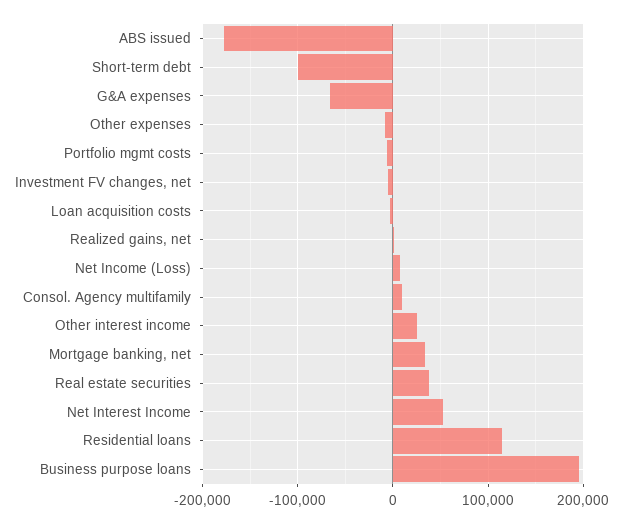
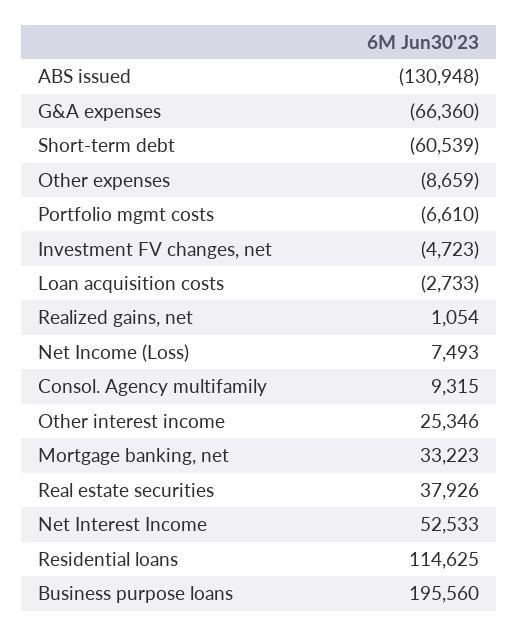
  {
-   "ABS issued": -180000,
+   "ABS issued": -130948,
-   "Short-term debt": -100000,
+   "Short-term debt": -60539,
    "G&A expenses": -66360,
    "Other expenses": -8659,
    "Portfolio mgmt costs": -6610,
    "Investment FV changes, net": -4723,
    "Loan acquisition costs": -2733,
    "Realized gains, net": 1054,
    "Net Income (Loss)": 7493,
    "Consol. Agency multifamily": 9315,
    "Other interest income": 25346,
    "Mortgage banking, net": 33223,
    "Real estate securities": 37926,
    "Net Interest Income": 52533,
    "Residential loans": 114625,
    "Business purpose loans": 195560
  }

